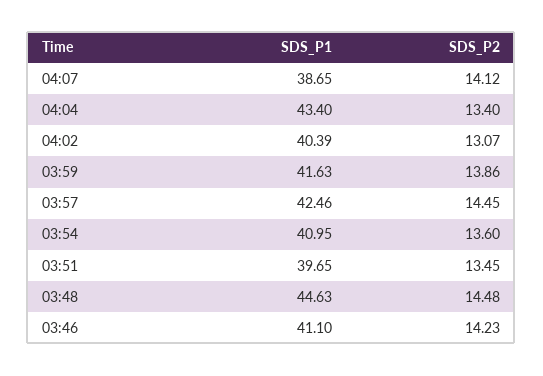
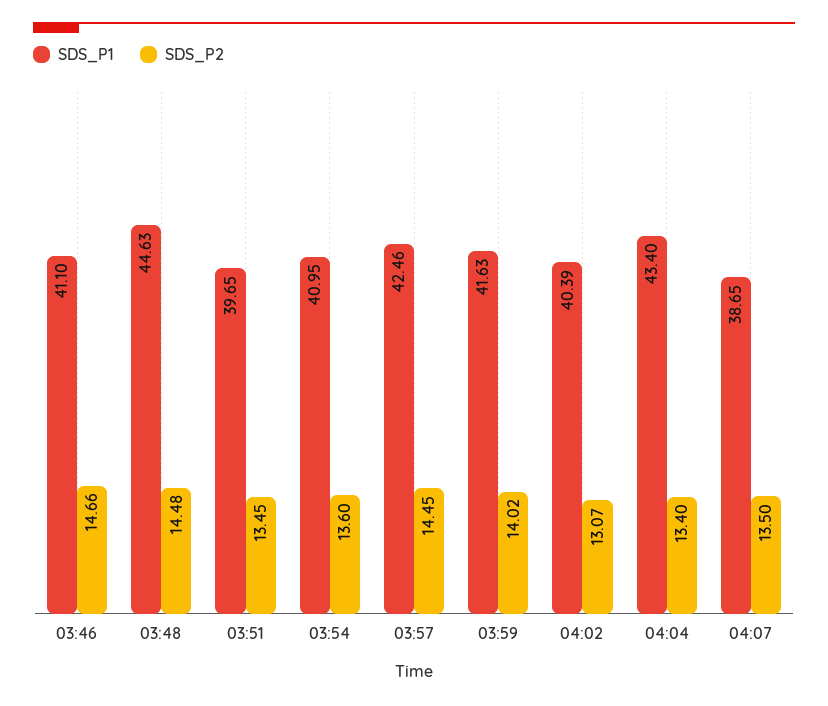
  {
    "SDS_P1": {
      "04:07": 38.65,
      "04:04": 43.4,
      "04:02": 40.39,
      "03:59": 41.63,
      "03:57": 42.46,
      "03:54": 40.95,
      "03:51": 39.65,
      "03:48": 44.63,
      "03:46": 41.1
    },
    "SDS_P2": {
-     "04:07": 14.12,
+     "04:07": 13.5,
      "04:04": 13.4,
      "04:02": 13.07,
-     "03:59": 13.86,
+     "03:59": 14.02,
      "03:57": 14.45,
      "03:54": 13.6,
      "03:51": 13.45,
      "03:48": 14.48,
-     "03:46": 14.23
+     "03:46": 14.66
    }
  }

